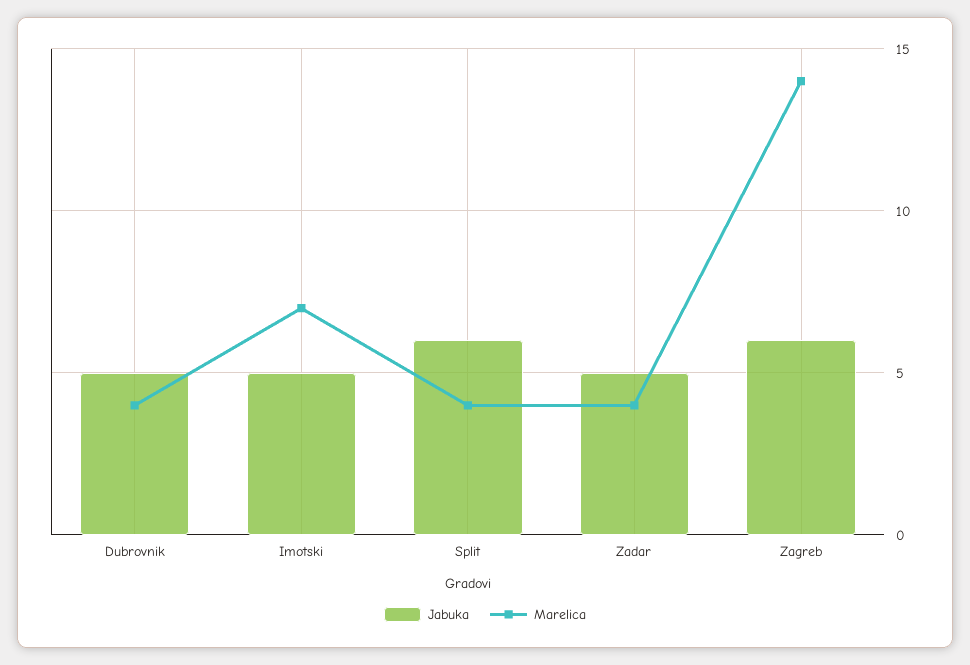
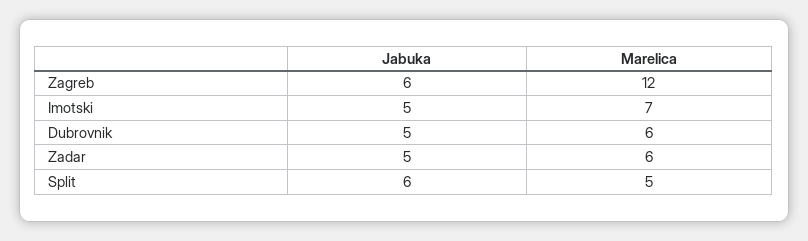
  {
    "Jabuka": {
      "Dubrovnik": 5,
      "Imotski": 5,
      "Split": 6,
      "Zadar": 5,
      "Zagreb": 6
    },
    "Marelica": {
-     "Dubrovnik": 4,
+     "Dubrovnik": 6,
      "Imotski": 7,
-     "Split": 4,
+     "Split": 5,
-     "Zadar": 4,
+     "Zadar": 6,
-     "Zagreb": 14
+     "Zagreb": 12
    }
  }

